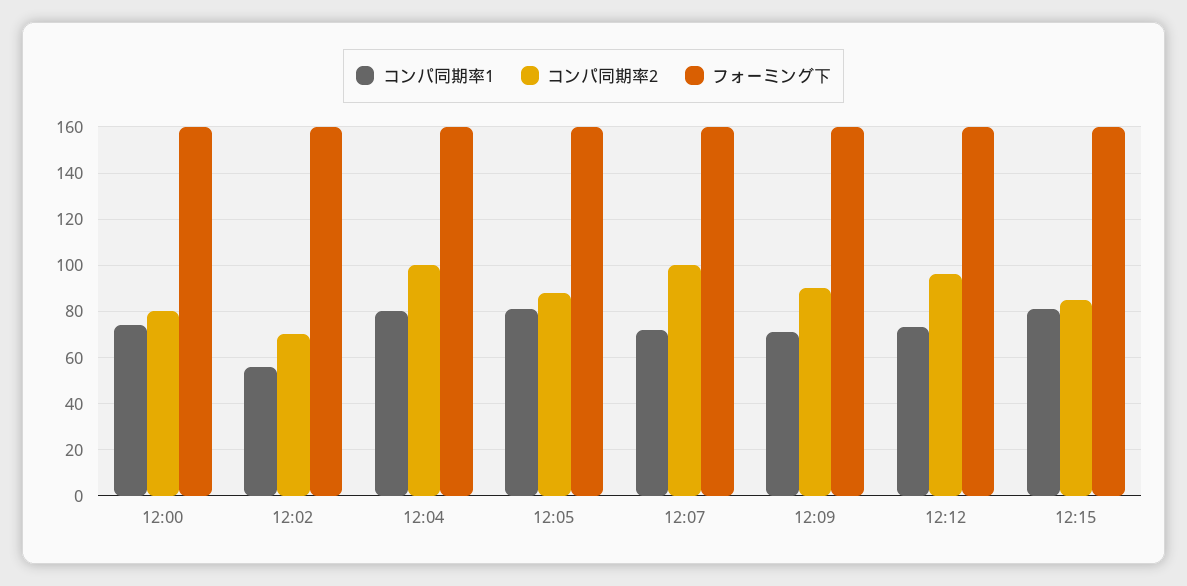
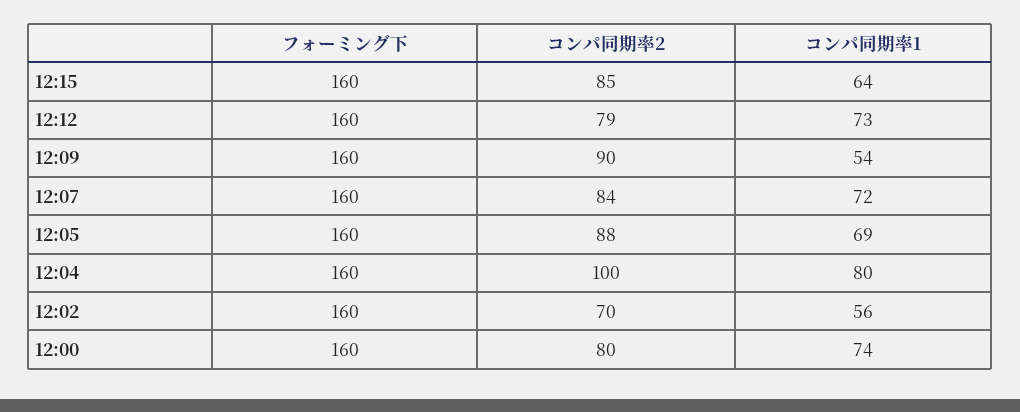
  {
    "コンパ同期率1": {
      "12:00": 74,
      "12:02": 56,
      "12:04": 80,
-     "12:05": 80,
+     "12:05": 69,
      "12:07": 72,
-     "12:09": 70,
+     "12:09": 54,
      "12:12": 73,
-     "12:15": 80
+     "12:15": 64
    },
    "コンパ同期率2": {
      "12:00": 80,
      "12:02": 70,
      "12:04": 100,
      "12:05": 88,
-     "12:07": 100,
+     "12:07": 84,
      "12:09": 90,
-     "12:12": 95,
+     "12:12": 79,
      "12:15": 85
    },
    "フォーミング下": {
      "12:00": 160,
      "12:02": 160,
      "12:04": 160,
      "12:05": 160,
      "12:07": 160,
      "12:09": 160,
      "12:12": 160,
      "12:15": 160
    }
  }

